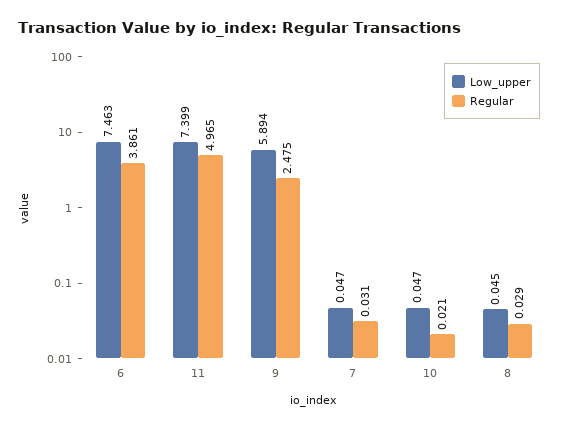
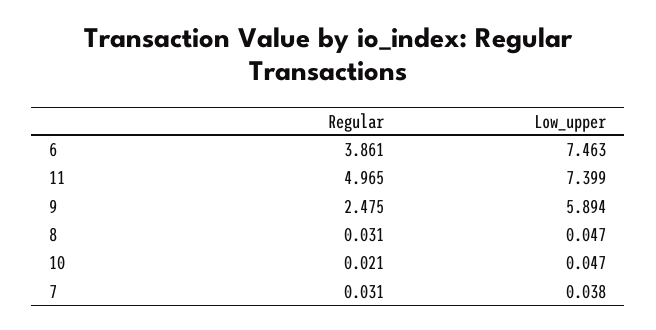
  {
    "Low_upper": {
      "6": 7.463,
      "11": 7.399,
      "9": 5.894,
-     "7": 0.047,
+     "7": 0.038,
      "10": 0.047,
-     "8": 0.045
+     "8": 0.047
    },
    "Regular": {
      "6": 3.861,
      "11": 4.965,
      "9": 2.475,
      "7": 0.031,
      "10": 0.021,
-     "8": 0.029
+     "8": 0.031
    }
  }

